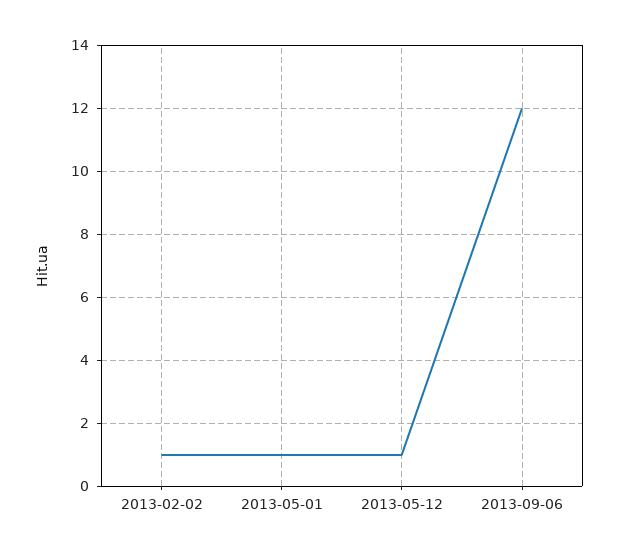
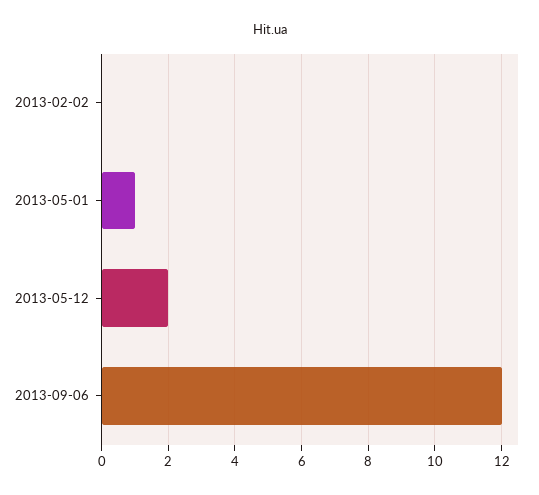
  {
-   "2013-02-02": 1,
+   "2013-02-02": 0,
    "2013-05-01": 1,
-   "2013-05-12": 1,
+   "2013-05-12": 2,
    "2013-09-06": 12
  }

